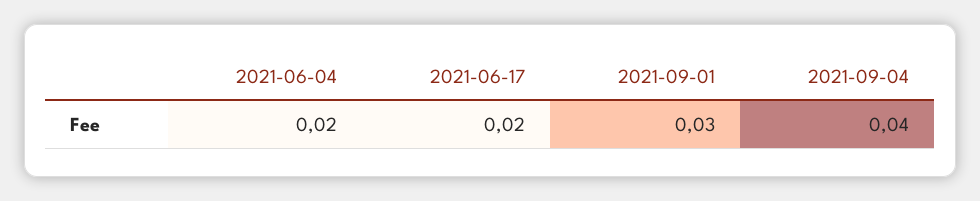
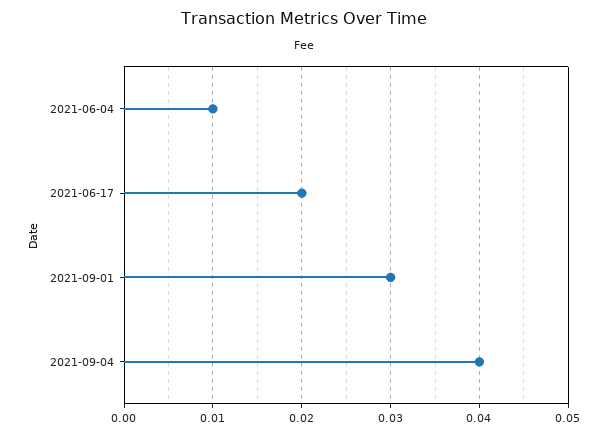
  {
-   "2021-06-04": 0.02,
+   "2021-06-04": 0.01,
    "2021-06-17": 0.02,
    "2021-09-01": 0.03,
    "2021-09-04": 0.04
  }

